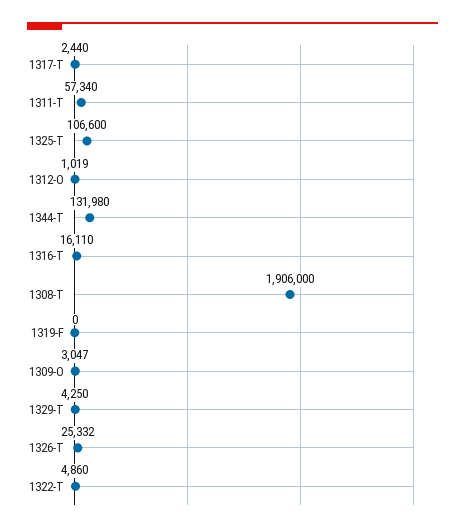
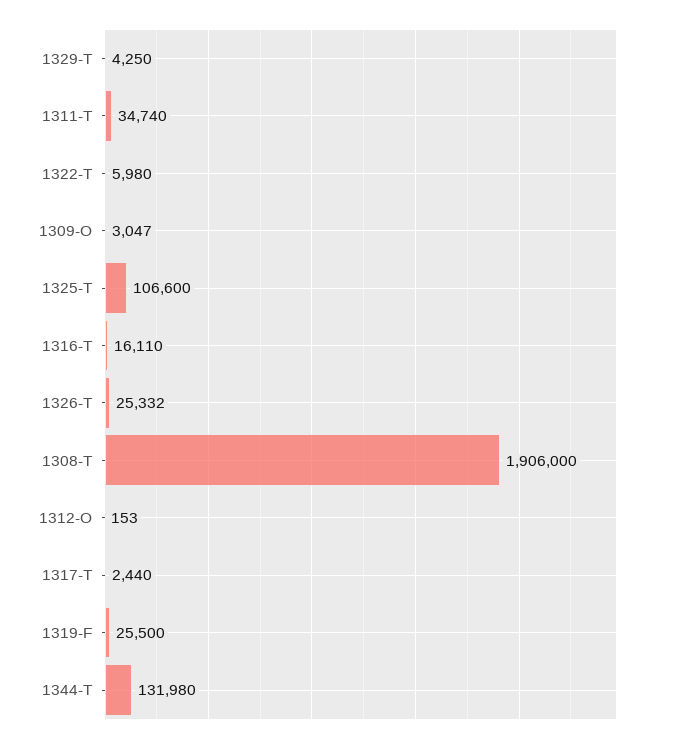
  {
    "1317-T": 2440,
-   "1311-T": 57340,
+   "1311-T": 34740,
    "1325-T": 106600,
-   "1312-O": 1019,
+   "1312-O": 153,
    "1344-T": 131980,
    "1316-T": 16110,
    "1308-T": 1906000,
-   "1319-F": 0,
+   "1319-F": 25500,
    "1309-O": 3047,
    "1329-T": 4250,
    "1326-T": 25332,
-   "1322-T": 4860
+   "1322-T": 5980
  }

